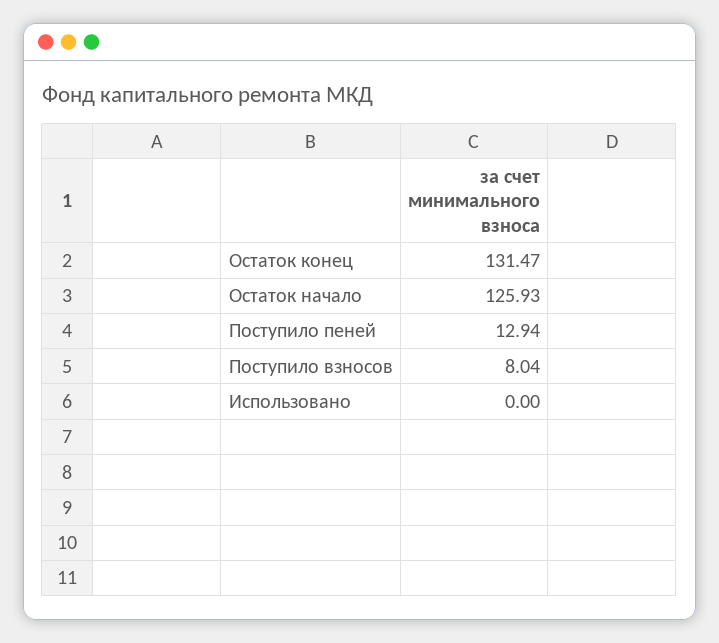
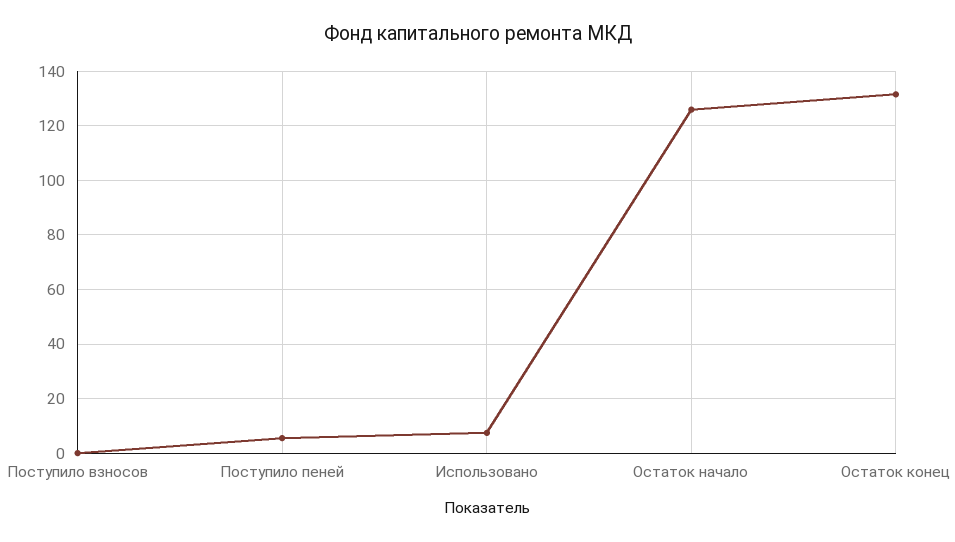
  {
    "Остаток конец": 131.47,
    "Остаток начало": 125.93,
-   "Поступило пеней": 12.94,
+   "Поступило пеней": 5,
-   "Поступило взносов": 8.04,
+   "Поступило взносов": 0,
-   "Использовано": 0
+   "Использовано": 7.5
  }

